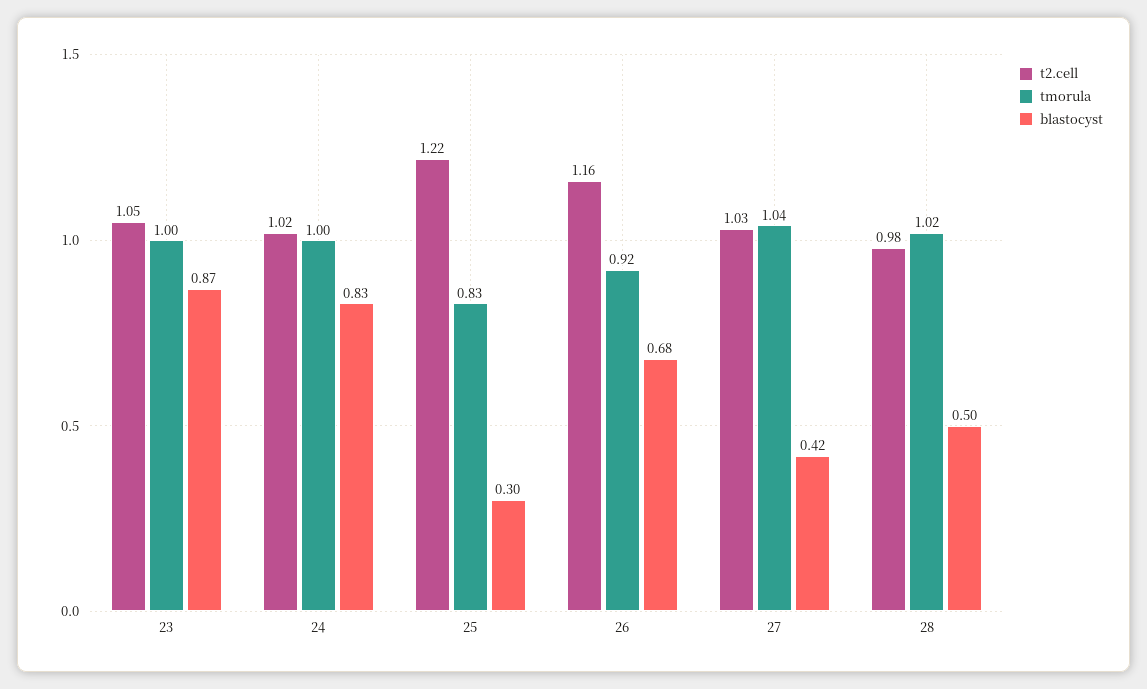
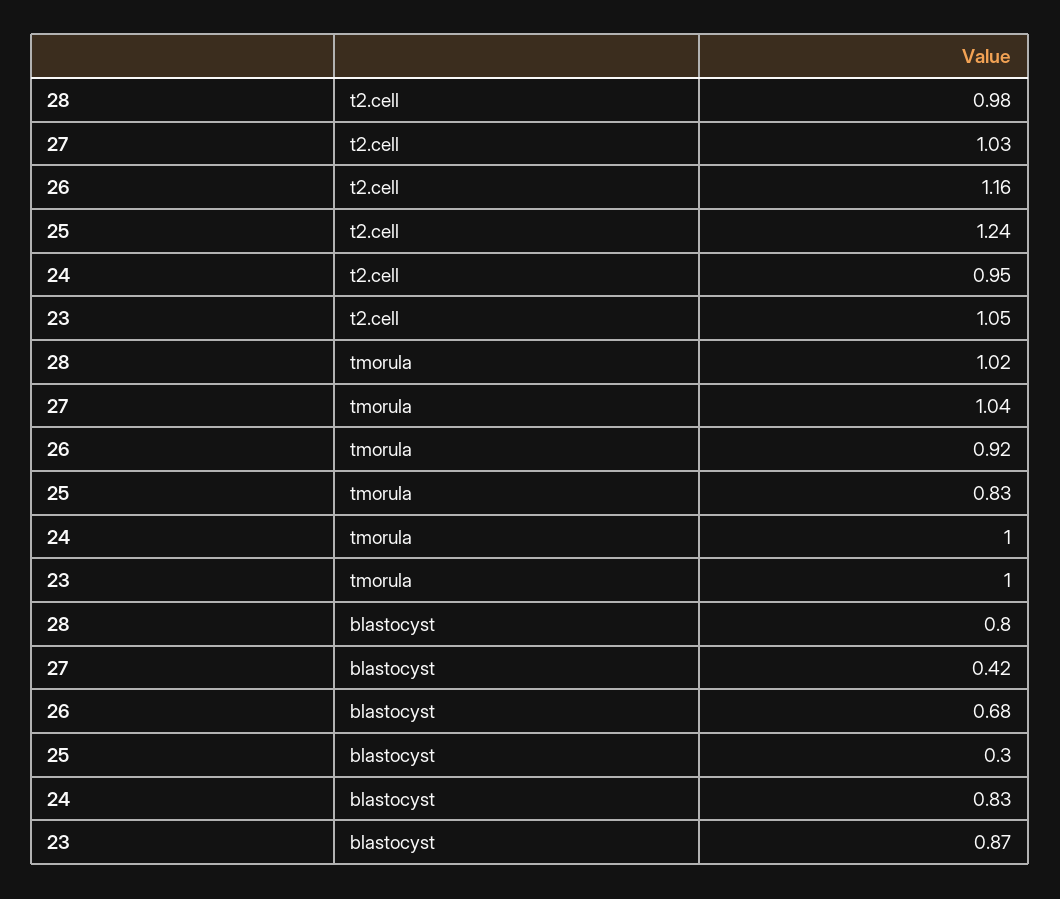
  {
    "t2.cell": {
      "23": 1.05,
-     "24": 1.02,
+     "24": 0.95,
-     "25": 1.22,
+     "25": 1.24,
      "26": 1.16,
      "27": 1.03,
      "28": 0.98
    },
    "tmorula": {
      "23": 1,
      "24": 1,
      "25": 0.83,
      "26": 0.92,
      "27": 1.04,
      "28": 1.02
    },
    "blastocyst": {
      "23": 0.87,
      "24": 0.83,
      "25": 0.3,
      "26": 0.68,
      "27": 0.42,
-     "28": 0.5
+     "28": 0.8
    }
  }

